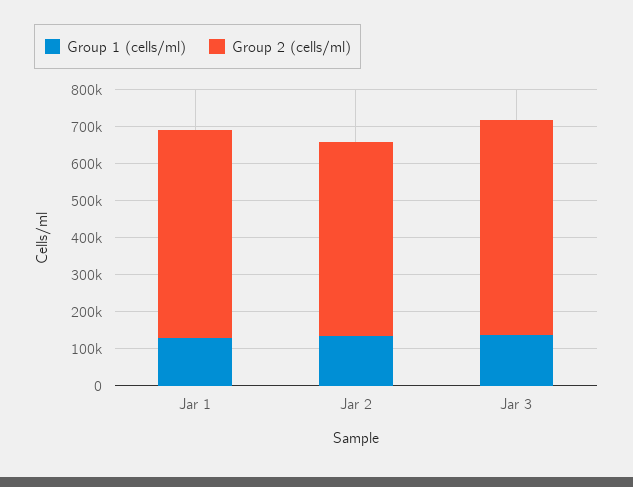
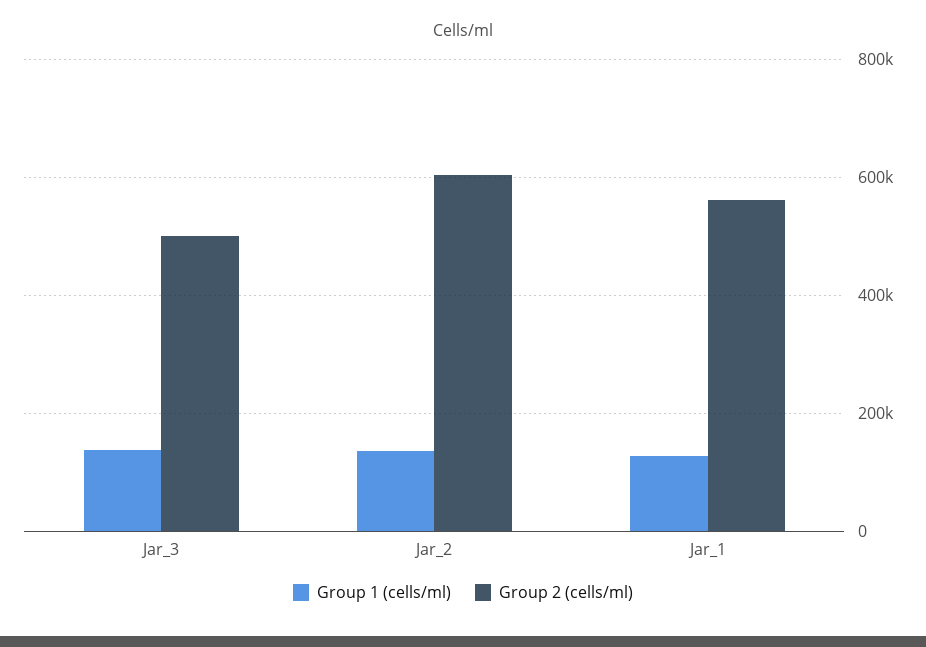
  {
    "Group 1 (cells/ml)": {
      "Jar 1": 120000,
      "Jar 2": 140000,
      "Jar 3": 140000
    },
    "Group 2 (cells/ml)": {
      "Jar 1": 560000,
-     "Jar 2": 525000,
+     "Jar 2": 600000,
-     "Jar 3": 575000
+     "Jar 3": 500000
    }
  }

